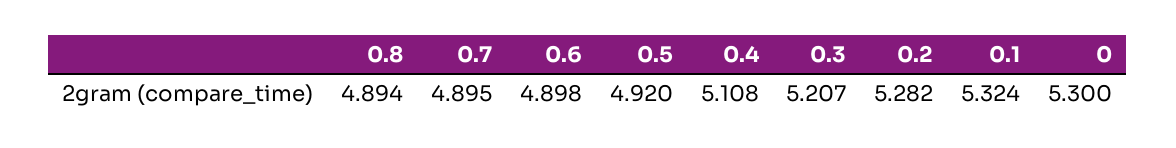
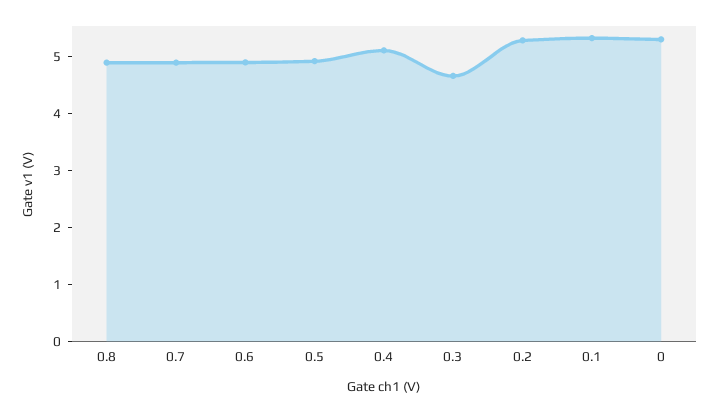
  {
    "0.8": 4.894,
    "0.7": 4.895,
    "0.6": 4.898,
    "0.5": 4.92,
    "0.4": 5.108,
-   "0.3": 5.207,
+   "0.3": 4.6,
    "0.2": 5.282,
    "0.1": 5.324,
    "0": 5.3
  }

